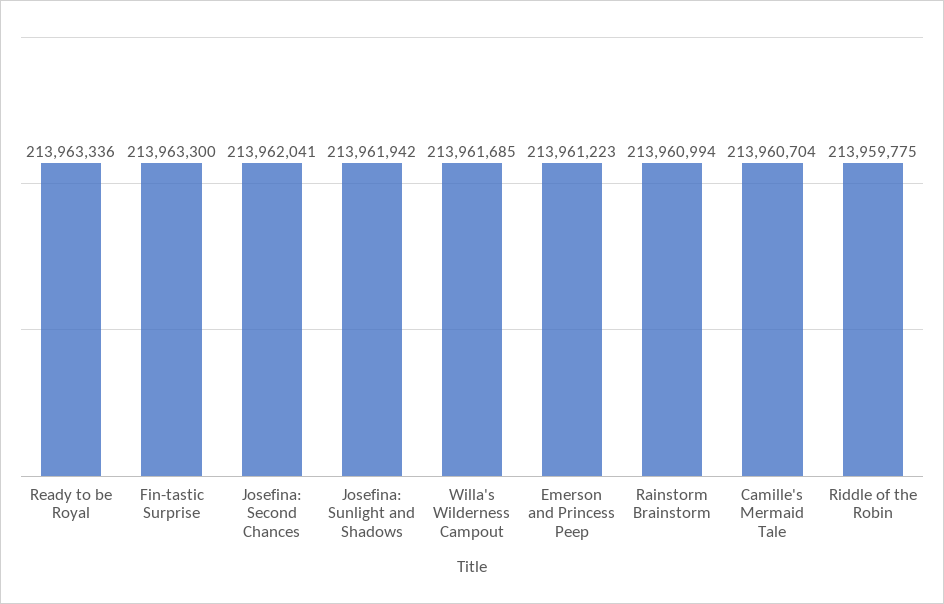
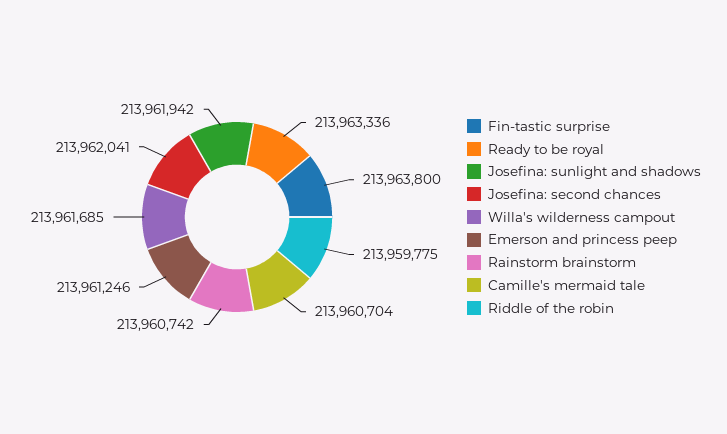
  {
    "Ready to be Royal": 213963336,
-   "Fin-tastic Surprise": 213963300,
+   "Fin-tastic Surprise": 213963800,
    "Josefina: Second Chances": 213962041,
    "Josefina: Sunlight and Shadows": 213961942,
    "Willa's Wilderness Campout": 213961685,
-   "Emerson and Princess Peep": 213961223,
+   "Emerson and Princess Peep": 213961246,
-   "Rainstorm Brainstorm": 213960994,
+   "Rainstorm Brainstorm": 213960742,
    "Camille's Mermaid Tale": 213960704,
    "Riddle of the Robin": 213959775
  }

